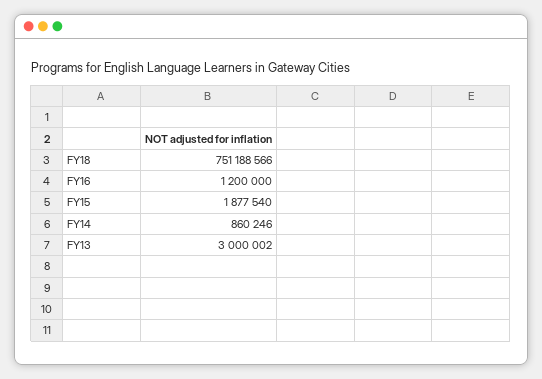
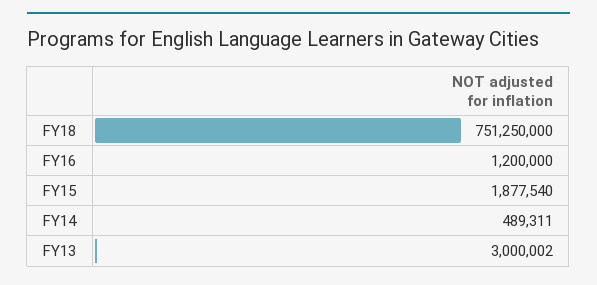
  {
-   "FY18": 751188566,
+   "FY18": 751250000,
    "FY16": 1200000,
    "FY15": 1877540,
-   "FY14": 860246,
+   "FY14": 489311,
    "FY13": 3000002
  }

